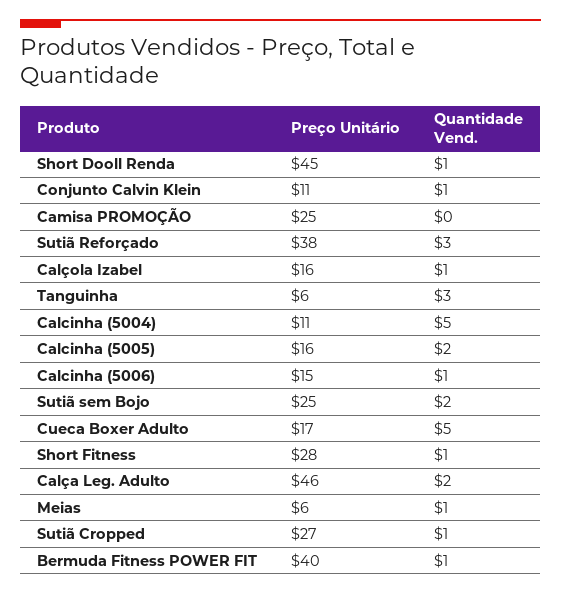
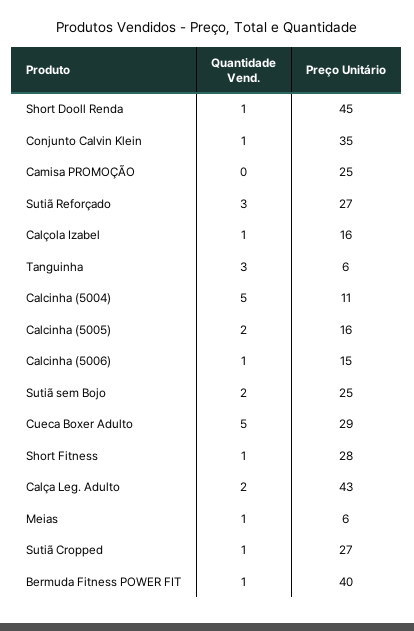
  {
    "Preço Unitário": {
      "Short Dooll Renda": 45,
-     "Conjunto Calvin Klein": 11,
+     "Conjunto Calvin Klein": 35,
      "Camisa PROMOÇÃO": 25,
-     "Sutiã Reforçado": 38,
+     "Sutiã Reforçado": 27,
      "Calçola Izabel": 16,
      "Tanguinha": 6,
      "Calcinha (5004)": 11,
      "Calcinha (5005)": 16,
      "Calcinha (5006)": 15,
      "Sutiã sem Bojo": 25,
-     "Cueca Boxer Adulto": 17,
+     "Cueca Boxer Adulto": 29,
      "Short Fitness": 28,
-     "Calça Leg. Adulto": 46,
+     "Calça Leg. Adulto": 43,
      "Meias": 6,
      "Sutiã Cropped": 27,
      "Bermuda Fitness POWER FIT": 40
    },
    "Quantidade Vend.": {
      "Short Dooll Renda": 1,
      "Conjunto Calvin Klein": 1,
      "Camisa PROMOÇÃO": 0,
      "Sutiã Reforçado": 3,
      "Calçola Izabel": 1,
      "Tanguinha": 3,
      "Calcinha (5004)": 5,
      "Calcinha (5005)": 2,
      "Calcinha (5006)": 1,
      "Sutiã sem Bojo": 2,
      "Cueca Boxer Adulto": 5,
      "Short Fitness": 1,
      "Calça Leg. Adulto": 2,
      "Meias": 1,
      "Sutiã Cropped": 1,
      "Bermuda Fitness POWER FIT": 1
    }
  }

